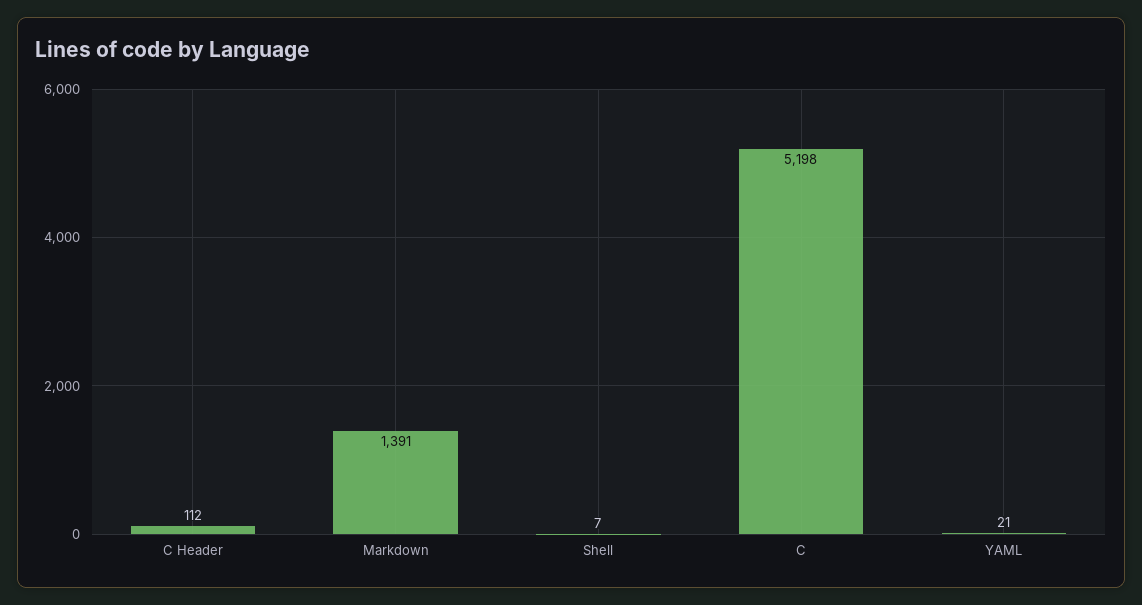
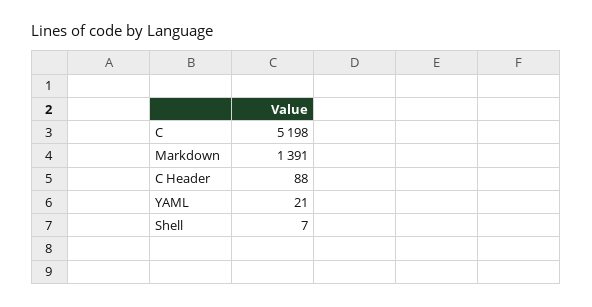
  {
-   "C Header": 112,
+   "C Header": 88,
    "Markdown": 1391,
    "Shell": 7,
    "C": 5198,
    "YAML": 21
  }

